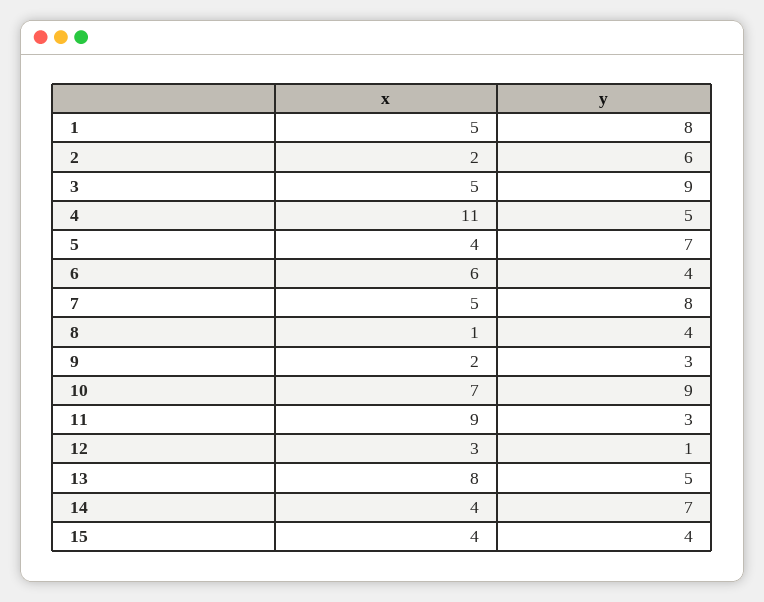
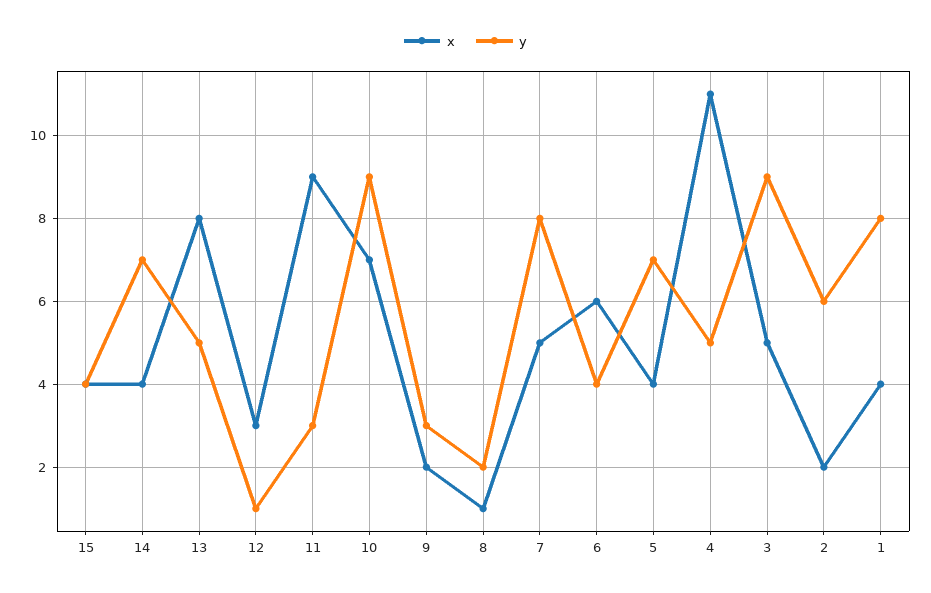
  {
    "x": {
-     "1": 5,
+     "1": 4,
      "2": 2,
      "3": 5,
      "4": 11,
      "5": 4,
      "6": 6,
      "7": 5,
      "8": 1,
      "9": 2,
      "10": 7,
      "11": 9,
      "12": 3,
      "13": 8,
      "14": 4,
      "15": 4
    },
    "y": {
      "1": 8,
      "2": 6,
      "3": 9,
      "4": 5,
      "5": 7,
      "6": 4,
      "7": 8,
-     "8": 4,
+     "8": 2,
      "9": 3,
      "10": 9,
      "11": 3,
      "12": 1,
      "13": 5,
      "14": 7,
      "15": 4
    }
  }

